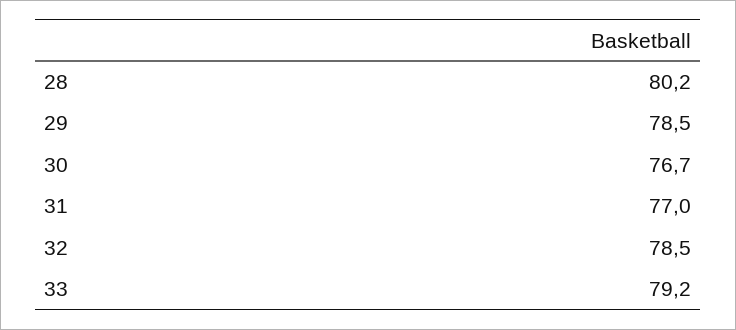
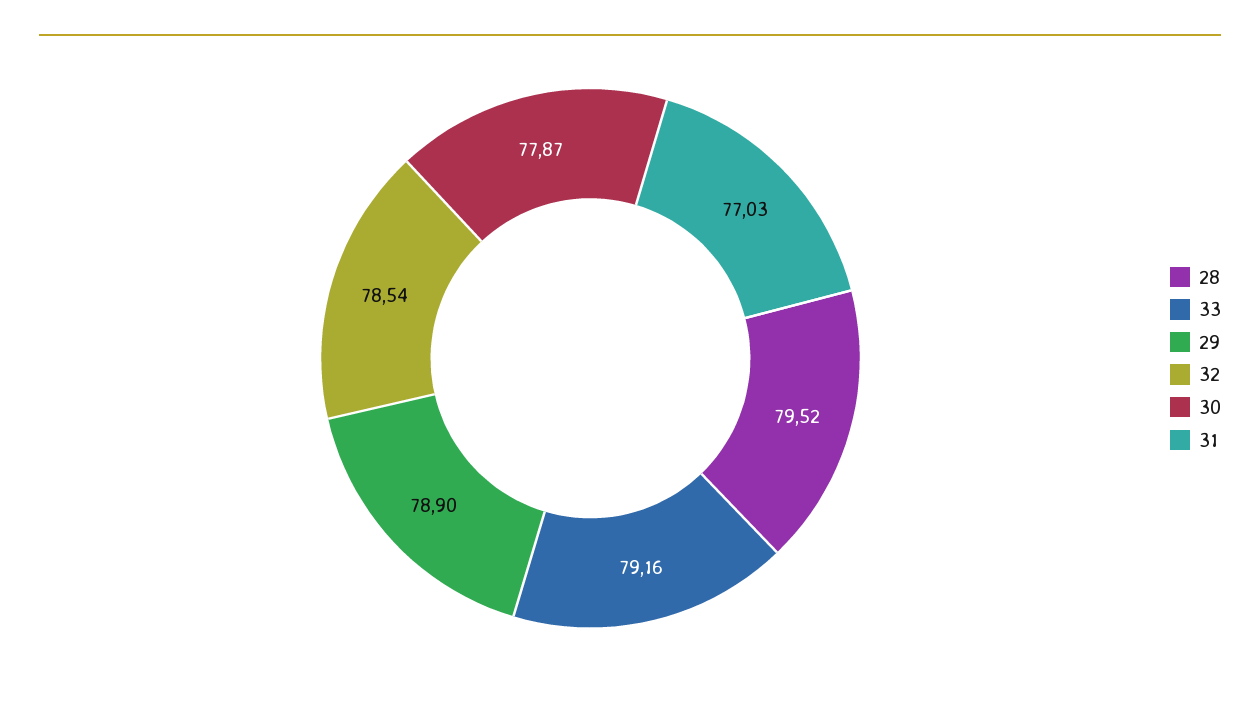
  {
-   "28": 80.2,
+   "28": 79.52,
-   "29": 78.5,
+   "29": 78.9,
-   "30": 76.7,
+   "30": 77.87,
    "31": 77.03,
    "32": 78.54,
    "33": 79.16
  }

